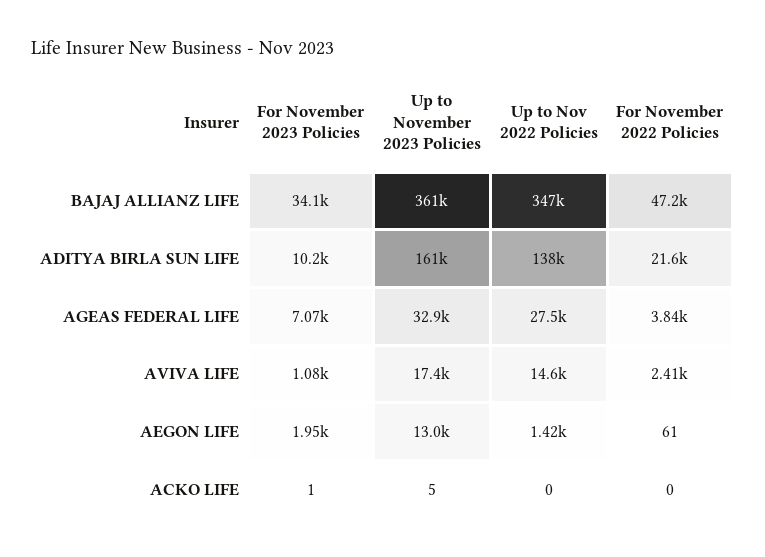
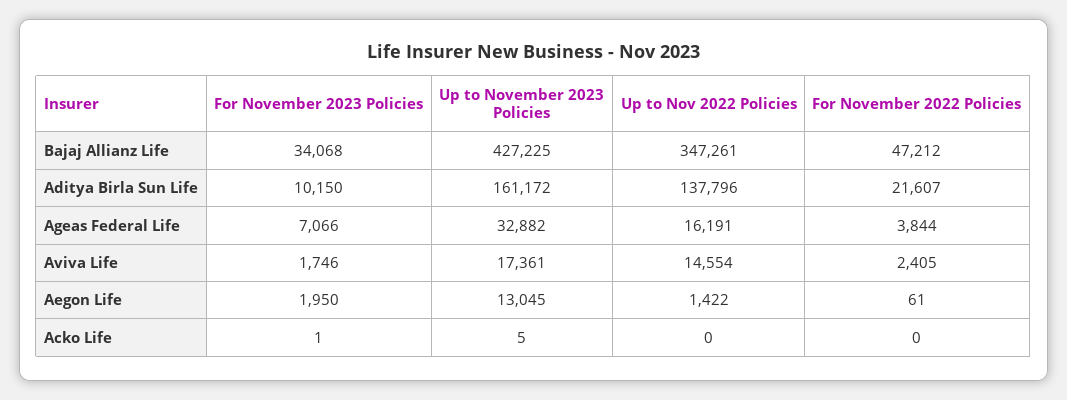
  {
    "For November 2023 Policies": {
      "BAJAJ ALLIANZ LIFE": 34068,
      "ADITYA BIRLA SUN LIFE": 10150,
      "AGEAS FEDERAL LIFE": 7066,
-     "AVIVA LIFE": 1080,
+     "AVIVA LIFE": 1746,
      "AEGON LIFE": 1950,
      "ACKO LIFE": 1
    },
    "Up to November 2023 Policies": {
-     "BAJAJ ALLIANZ LIFE": 361000,
+     "BAJAJ ALLIANZ LIFE": 427225,
      "ADITYA BIRLA SUN LIFE": 161172,
      "AGEAS FEDERAL LIFE": 32882,
      "AVIVA LIFE": 17361,
      "AEGON LIFE": 13045,
      "ACKO LIFE": 5
    },
    "Up to Nov 2022 Policies": {
      "BAJAJ ALLIANZ LIFE": 347261,
      "ADITYA BIRLA SUN LIFE": 137796,
-     "AGEAS FEDERAL LIFE": 27500,
+     "AGEAS FEDERAL LIFE": 16191,
      "AVIVA LIFE": 14554,
      "AEGON LIFE": 1422,
      "ACKO LIFE": 0
    },
    "For November 2022 Policies": {
      "BAJAJ ALLIANZ LIFE": 47212,
      "ADITYA BIRLA SUN LIFE": 21607,
      "AGEAS FEDERAL LIFE": 3844,
      "AVIVA LIFE": 2405,
      "AEGON LIFE": 61,
      "ACKO LIFE": 0
    }
  }

